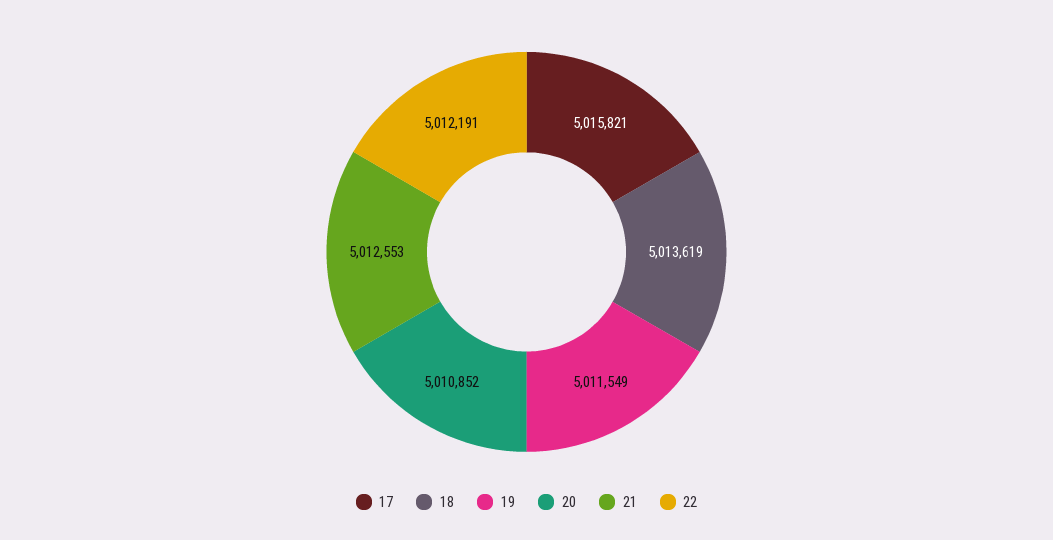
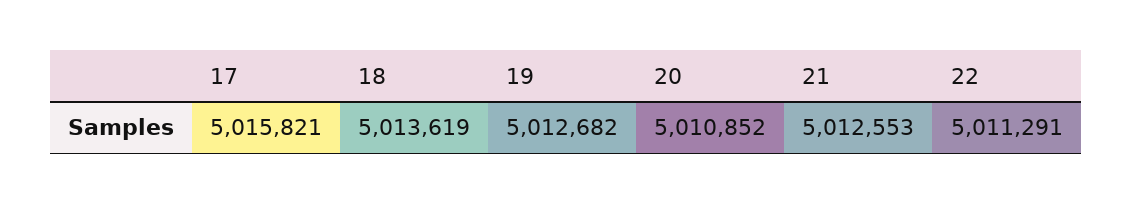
  {
    "17": 5015821,
    "18": 5013619,
-   "19": 5011549,
+   "19": 5012682,
    "20": 5010852,
    "21": 5012553,
-   "22": 5012191
+   "22": 5011291
  }

